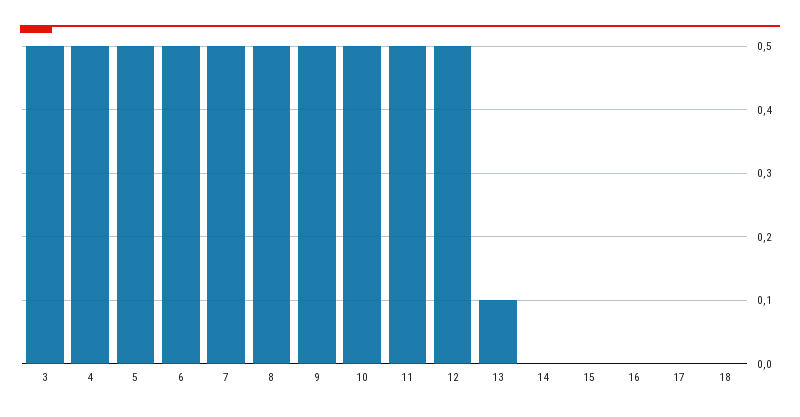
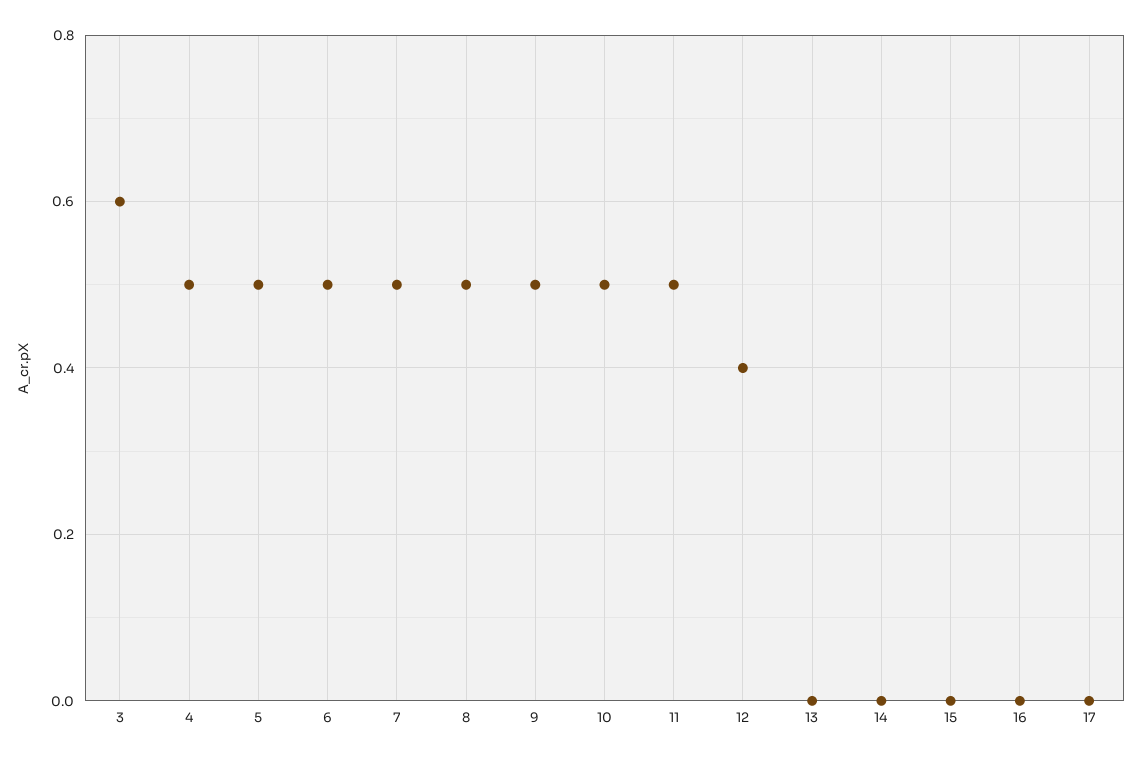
  {
-   "3": 0.5,
+   "3": 0.6,
    "4": 0.5,
    "5": 0.5,
    "6": 0.5,
    "7": 0.5,
    "8": 0.5,
    "9": 0.5,
    "10": 0.5,
    "11": 0.5,
-   "12": 0.5,
+   "12": 0.4,
-   "13": 0.1,
+   "13": 0,
    "14": 0,
    "15": 0,
    "16": 0,
-   "17": 0,
+   "17": 0
-   "18": 0
  }

